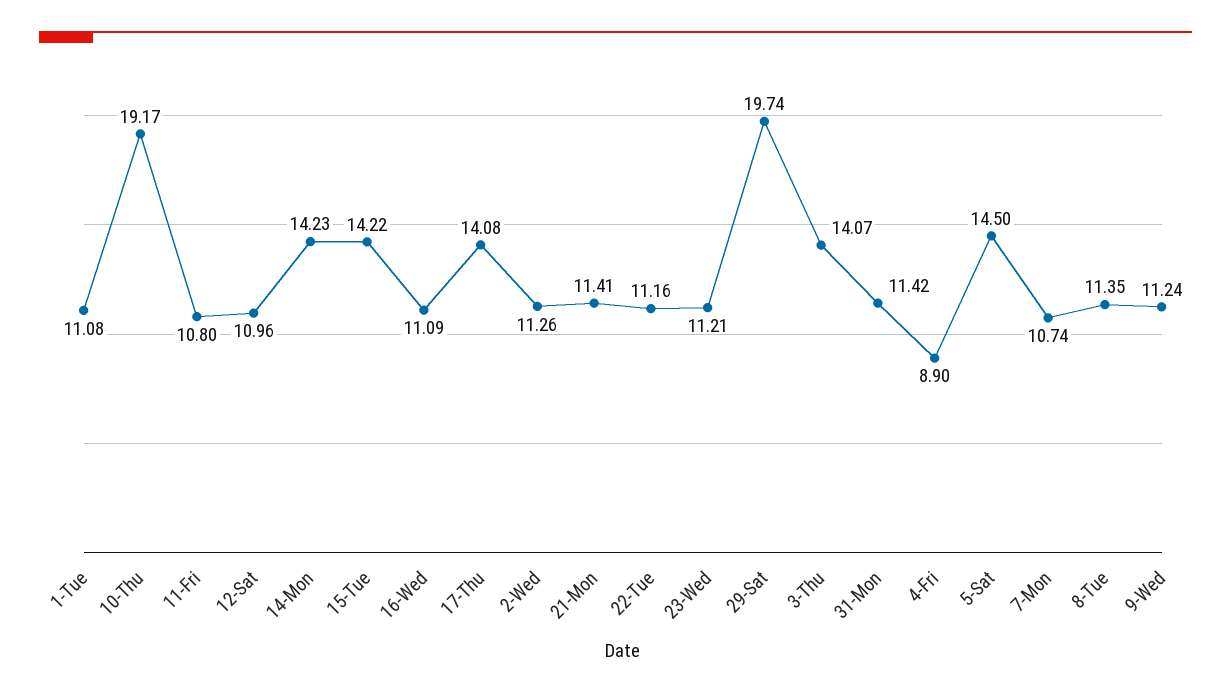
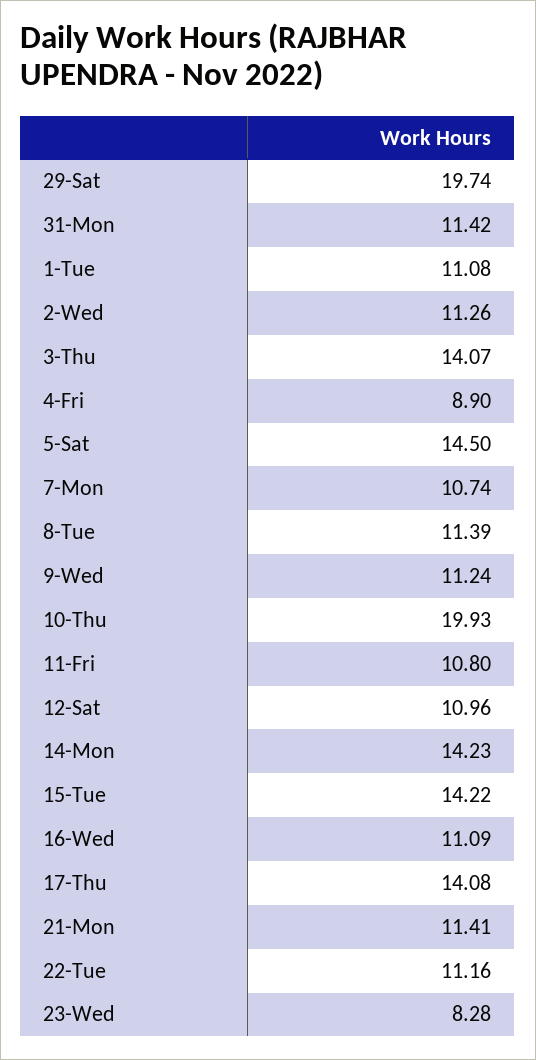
  {
    "1-Tue": 11.08,
-   "10-Thu": 19.17,
+   "10-Thu": 19.93,
    "11-Fri": 10.8,
    "12-Sat": 10.96,
    "14-Mon": 14.23,
    "15-Tue": 14.22,
    "16-Wed": 11.09,
    "17-Thu": 14.08,
    "2-Wed": 11.26,
    "21-Mon": 11.41,
    "22-Tue": 11.16,
-   "23-Wed": 11.21,
+   "23-Wed": 8.28,
    "29-Sat": 19.74,
    "3-Thu": 14.07,
    "31-Mon": 11.42,
    "4-Fri": 8.9,
    "5-Sat": 14.5,
    "7-Mon": 10.74,
-   "8-Tue": 11.35,
+   "8-Tue": 11.39,
    "9-Wed": 11.24
  }

